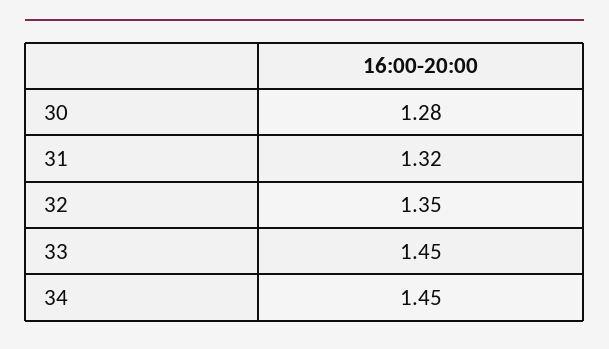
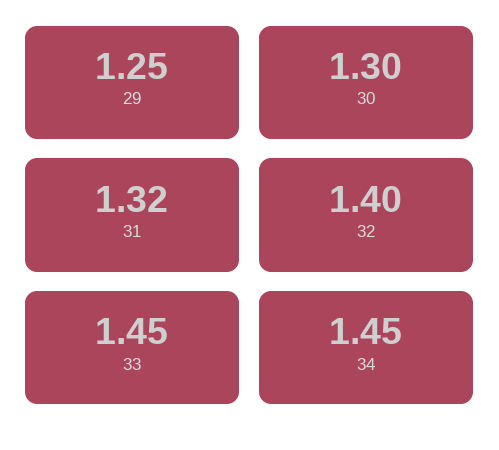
  {
-   "30": 1.28,
+   "30": 1.3,
    "31": 1.32,
-   "32": 1.35,
+   "32": 1.4,
    "33": 1.45,
-   "34": 1.45
+   "34": 1.45,
+   "29": 1.25
  }

